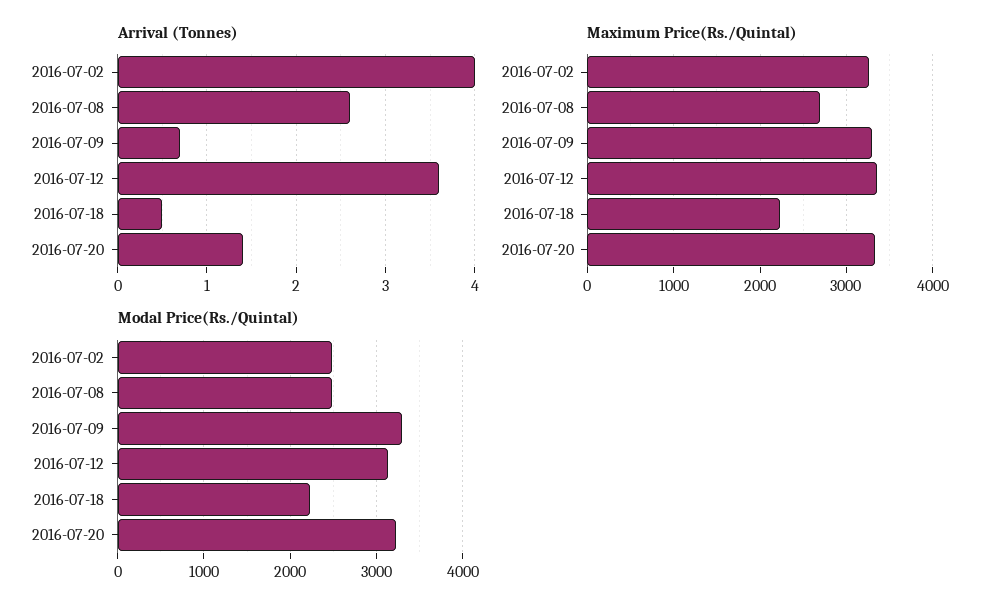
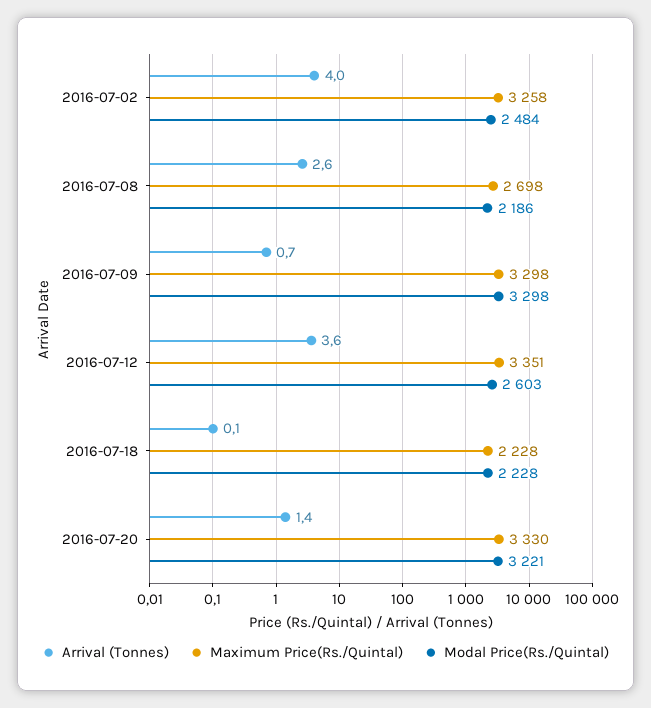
  {
    "Arrival (Tonnes)": {
      "2016-07-02": 4,
      "2016-07-08": 2.6,
      "2016-07-09": 0.7,
      "2016-07-12": 3.6,
-     "2016-07-18": 0.5,
+     "2016-07-18": 0.1,
      "2016-07-20": 1.4
    },
    "Maximum Price(Rs./Quintal)": {
      "2016-07-02": 3258,
      "2016-07-08": 2698,
      "2016-07-09": 3298,
      "2016-07-12": 3351,
      "2016-07-18": 2228,
      "2016-07-20": 3330
    },
    "Modal Price(Rs./Quintal)": {
      "2016-07-02": 2484,
-     "2016-07-08": 2500,
+     "2016-07-08": 2186,
      "2016-07-09": 3298,
-     "2016-07-12": 3100,
+     "2016-07-12": 2603,
      "2016-07-18": 2228,
      "2016-07-20": 3221
    }
  }

